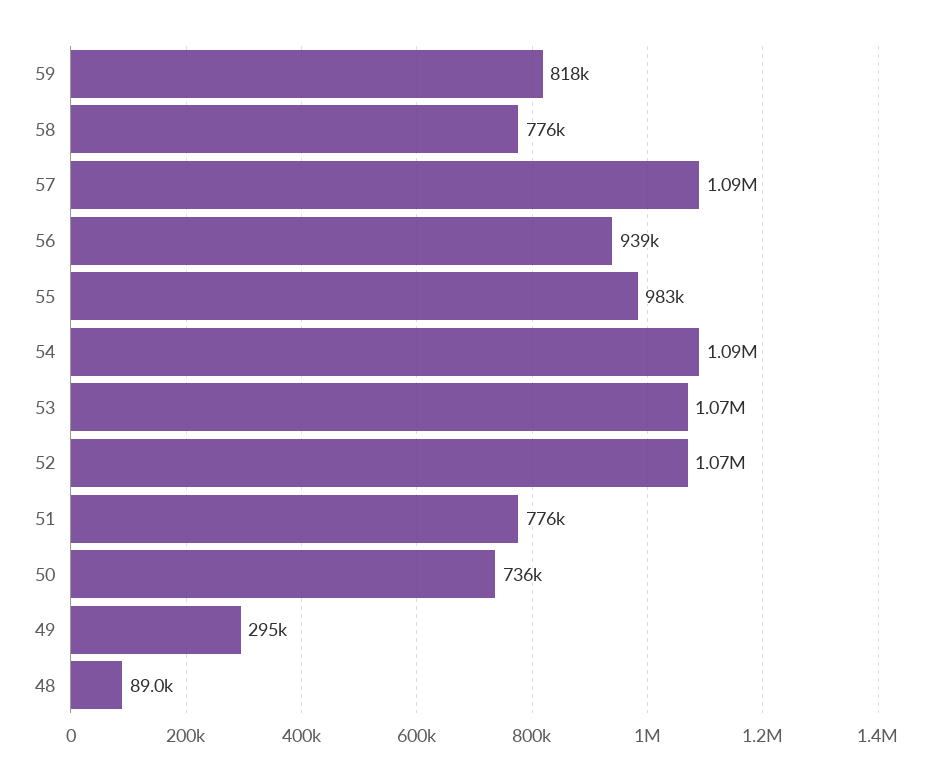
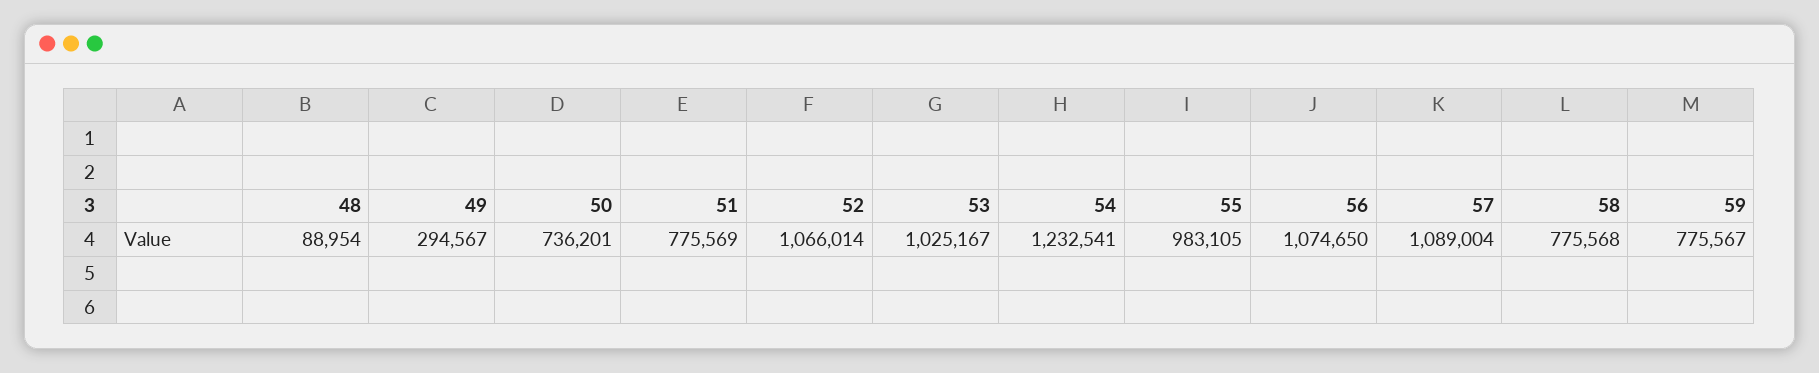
  {
-   "59": 818000,
+   "59": 775567,
    "58": 775568,
    "57": 1089004,
-   "56": 939000,
+   "56": 1074650,
    "55": 983105,
-   "54": 1090000,
+   "54": 1232541,
-   "53": 1070000,
+   "53": 1025167,
    "52": 1066014,
    "51": 775569,
    "50": 736201,
    "49": 294567,
    "48": 88954
  }

